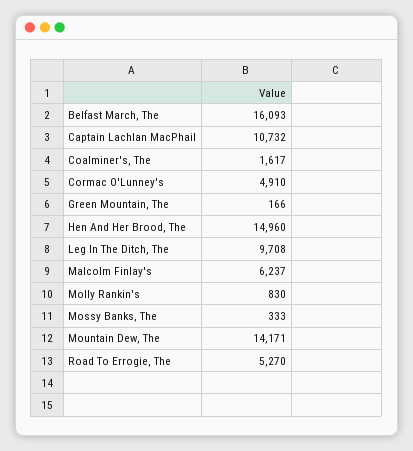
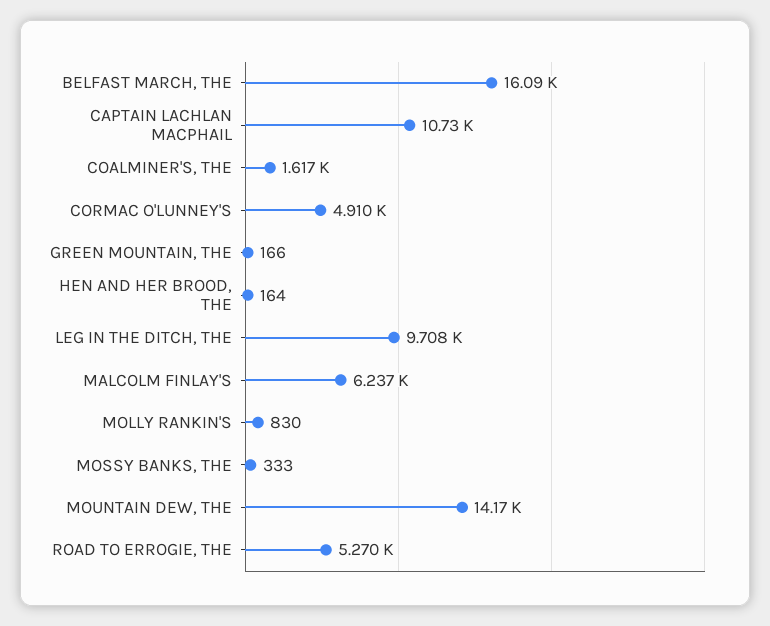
  {
    "Belfast March, The": 16093,
    "Captain Lachlan MacPhail": 10732,
    "Coalminer's, The": 1617,
    "Cormac O'Lunney's": 4910,
    "Green Mountain, The": 166,
-   "Hen And Her Brood, The": 14960,
+   "Hen And Her Brood, The": 164,
    "Leg In The Ditch, The": 9708,
    "Malcolm Finlay's": 6237,
    "Molly Rankin's": 830,
    "Mossy Banks, The": 333,
    "Mountain Dew, The": 14171,
    "Road To Errogie, The": 5270
  }

